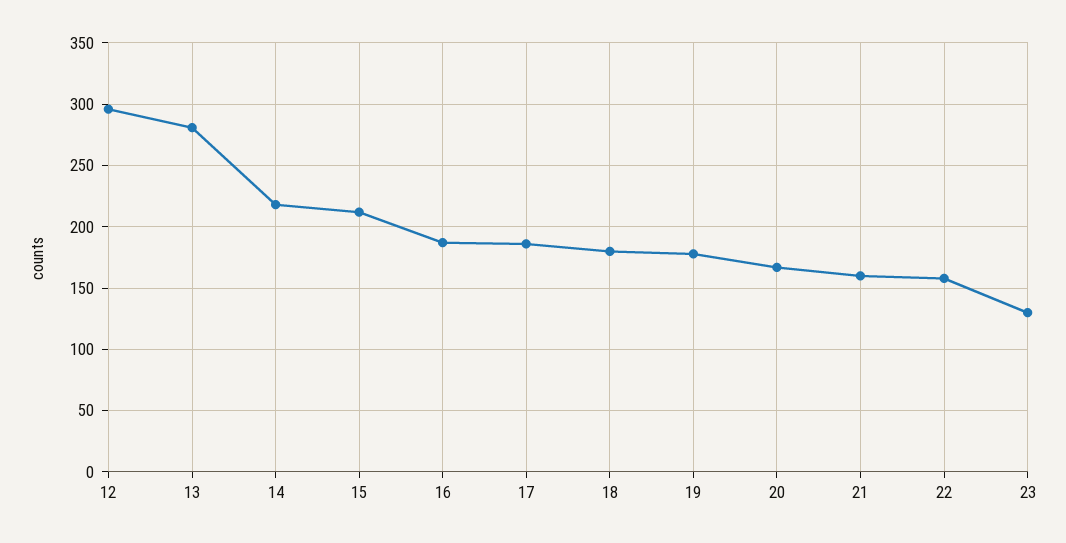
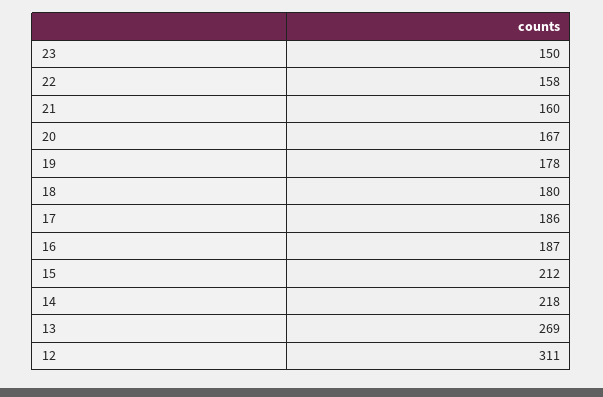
  {
-   "12": 295,
+   "12": 311,
-   "13": 280,
+   "13": 269,
    "14": 218,
    "15": 212,
    "16": 187,
    "17": 186,
    "18": 180,
    "19": 178,
    "20": 167,
    "21": 160,
    "22": 158,
-   "23": 130
+   "23": 150
  }

